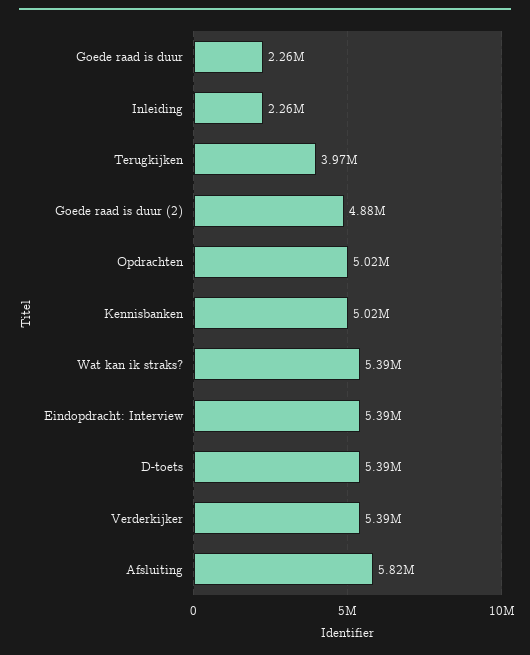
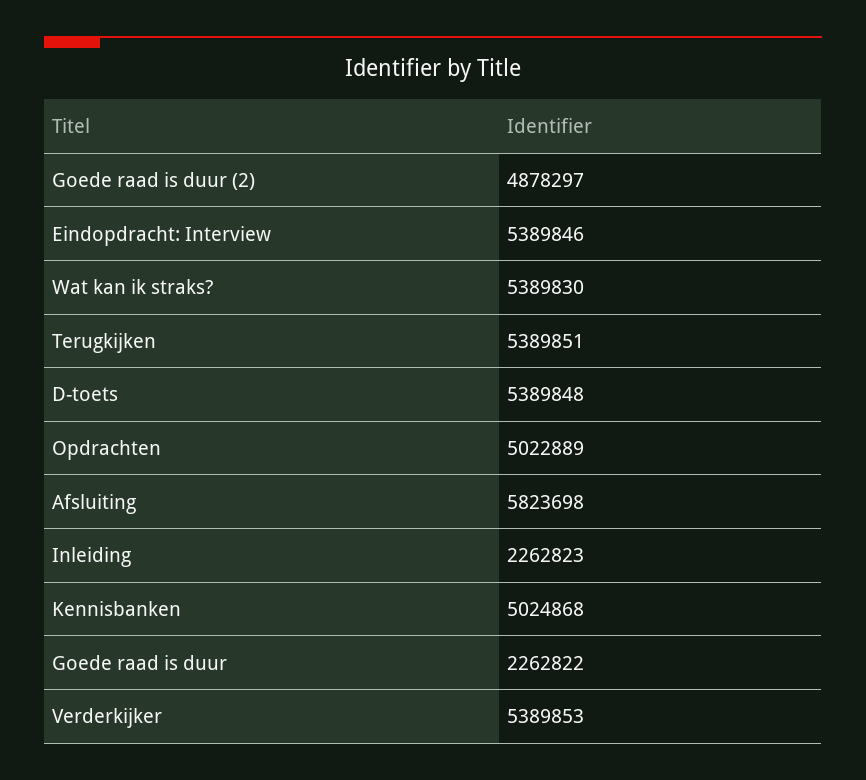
  {
    "Goede raad is duur": 2262822,
    "Inleiding": 2262823,
-   "Terugkijken": 3970000,
+   "Terugkijken": 5389851,
    "Goede raad is duur (2)": 4878297,
    "Opdrachten": 5022889,
    "Kennisbanken": 5024868,
    "Wat kan ik straks?": 5389830,
    "Eindopdracht: Interview": 5389846,
    "D-toets": 5389848,
    "Verderkijker": 5389853,
    "Afsluiting": 5823698
  }

